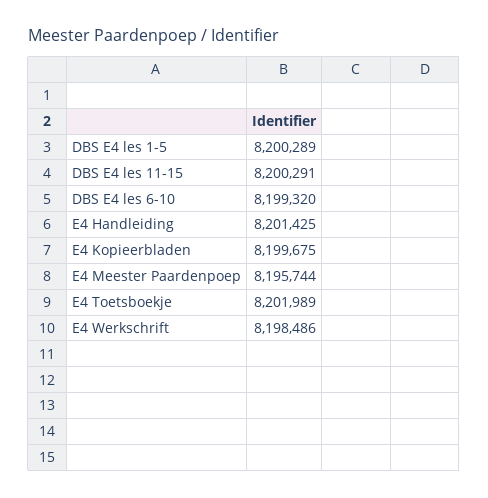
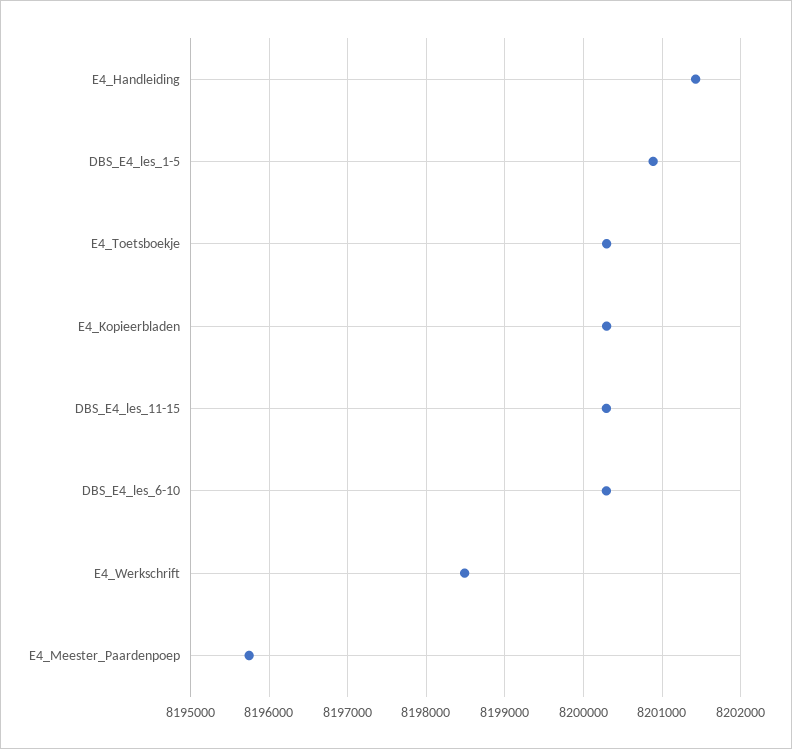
  {
-   "DBS E4 les 1-5": 8200289,
+   "DBS E4 les 1-5": 8200900,
    "DBS E4 les 11-15": 8200291,
-   "DBS E4 les 6-10": 8199320,
+   "DBS E4 les 6-10": 8200300,
    "E4 Handleiding": 8201425,
-   "E4 Kopieerbladen": 8199675,
+   "E4 Kopieerbladen": 8200300,
    "E4 Meester Paardenpoep": 8195744,
-   "E4 Toetsboekje": 8201989,
+   "E4 Toetsboekje": 8200300,
    "E4 Werkschrift": 8198486
  }

